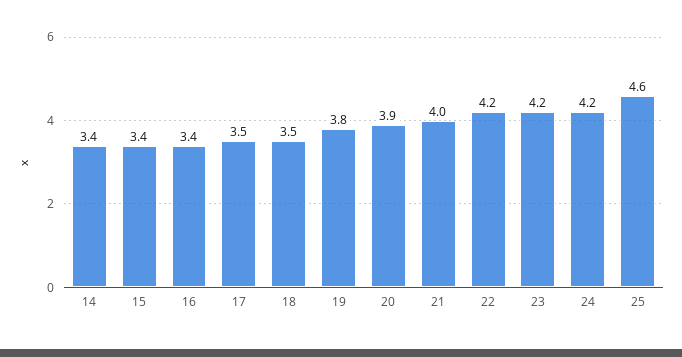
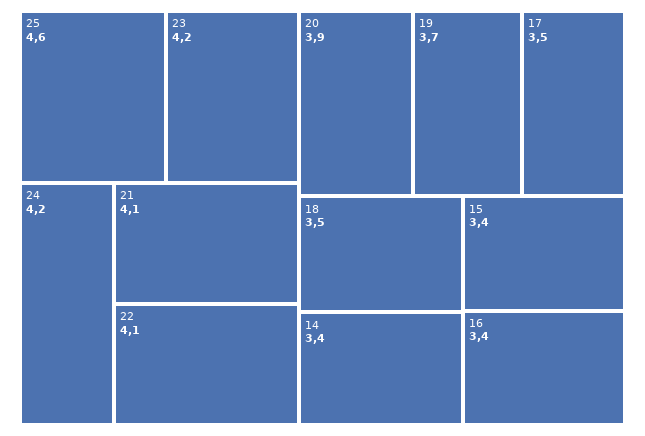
  {
    "14": 3.4,
    "15": 3.4,
    "16": 3.4,
    "17": 3.5,
    "18": 3.5,
-   "19": 3.8,
+   "19": 3.7,
    "20": 3.9,
-   "21": 4,
+   "21": 4.1,
-   "22": 4.2,
+   "22": 4.1,
    "23": 4.2,
    "24": 4.2,
    "25": 4.6
  }

